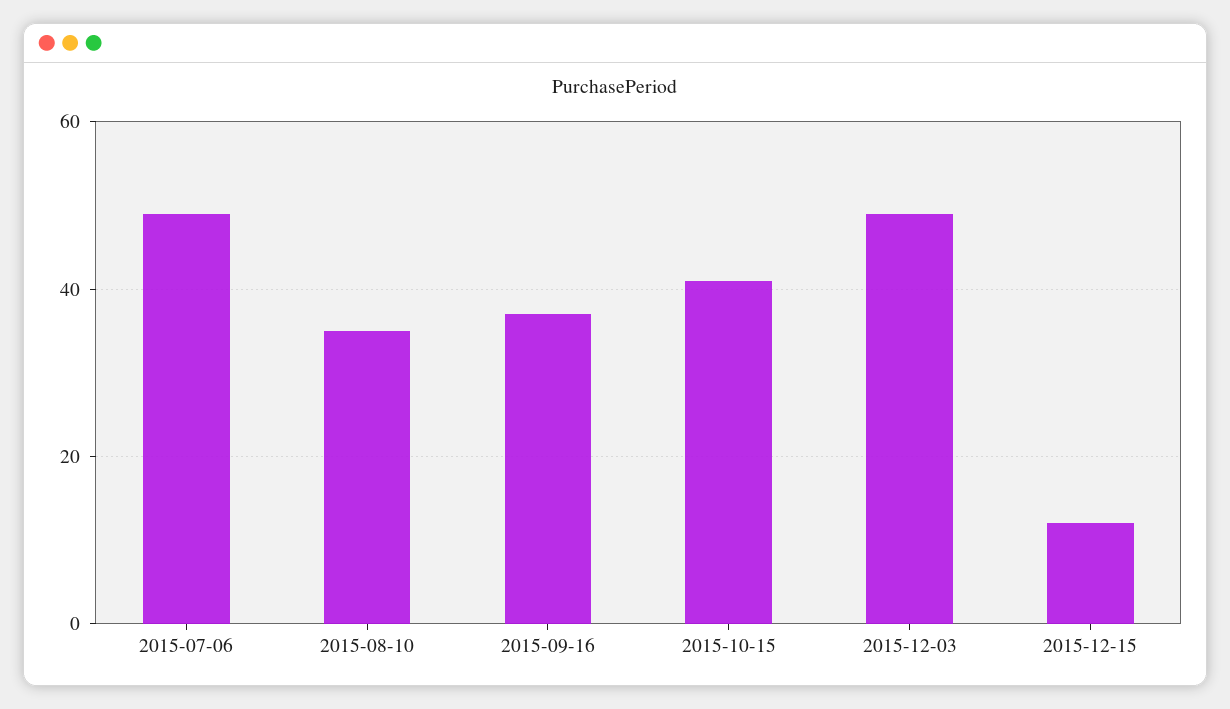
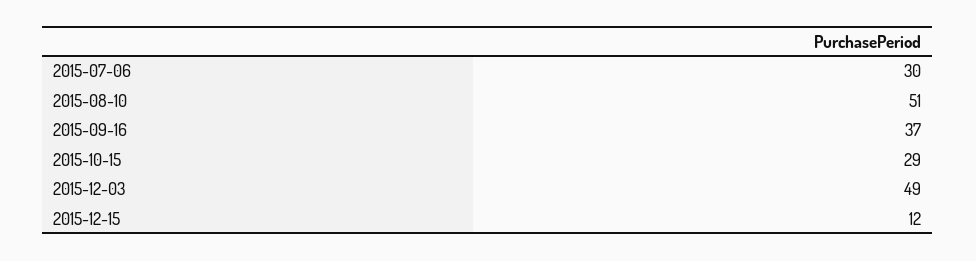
  {
-   "2015-07-06": 50,
+   "2015-07-06": 30,
-   "2015-08-10": 35,
+   "2015-08-10": 51,
    "2015-09-16": 37,
-   "2015-10-15": 40,
+   "2015-10-15": 29,
    "2015-12-03": 49,
    "2015-12-15": 12
  }

